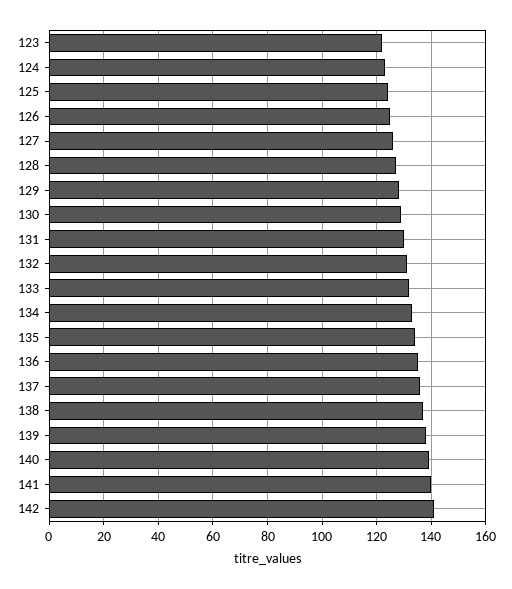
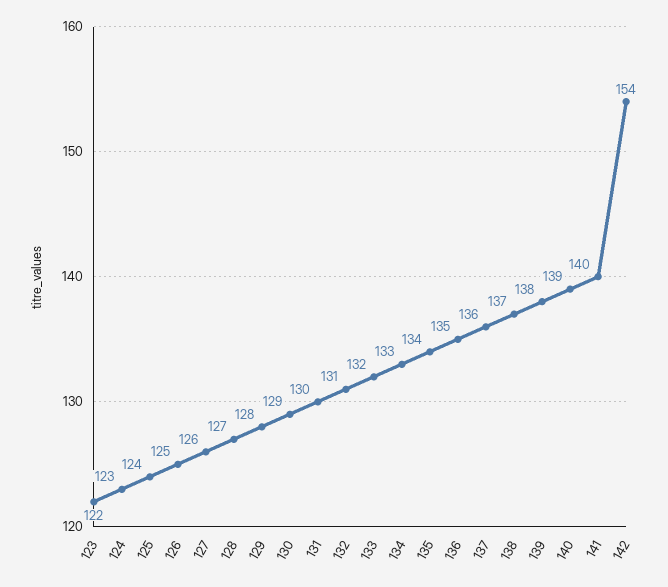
  {
    "123": 122,
    "124": 123,
    "125": 124,
    "126": 125,
    "127": 126,
    "128": 127,
    "129": 128,
    "130": 129,
    "131": 130,
    "132": 131,
    "133": 132,
    "134": 133,
    "135": 134,
    "136": 135,
    "137": 136,
    "138": 137,
    "139": 138,
    "140": 139,
    "141": 140,
-   "142": 140
+   "142": 154
  }

